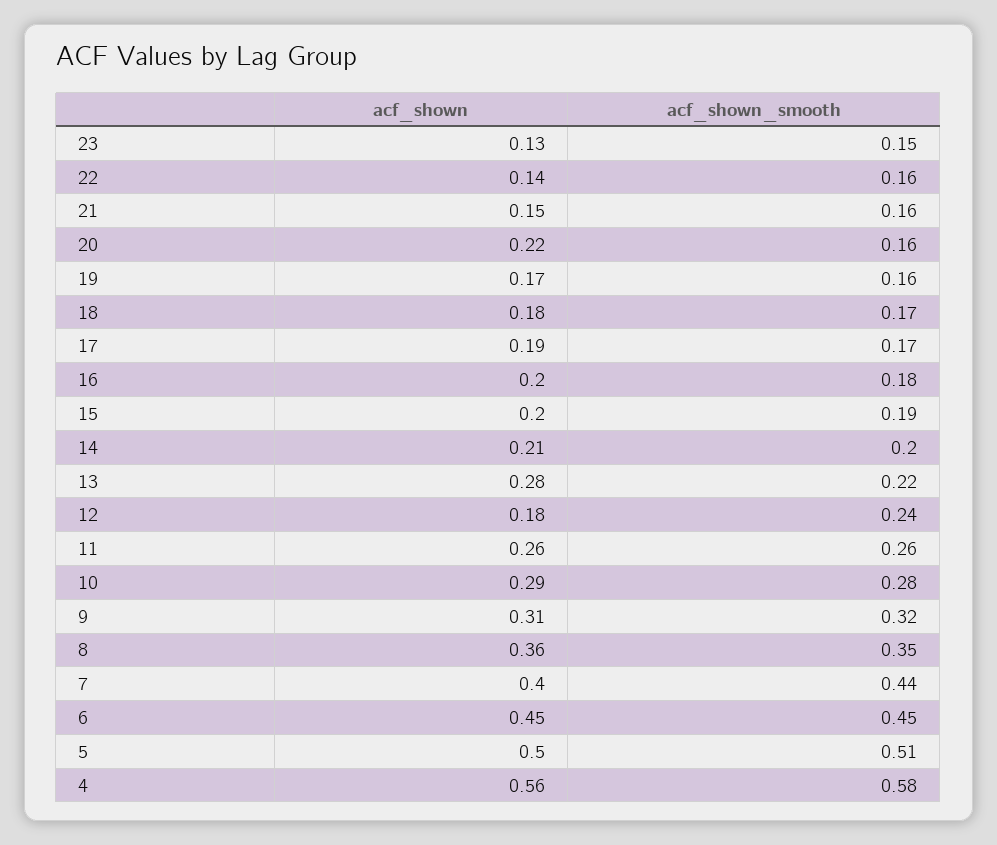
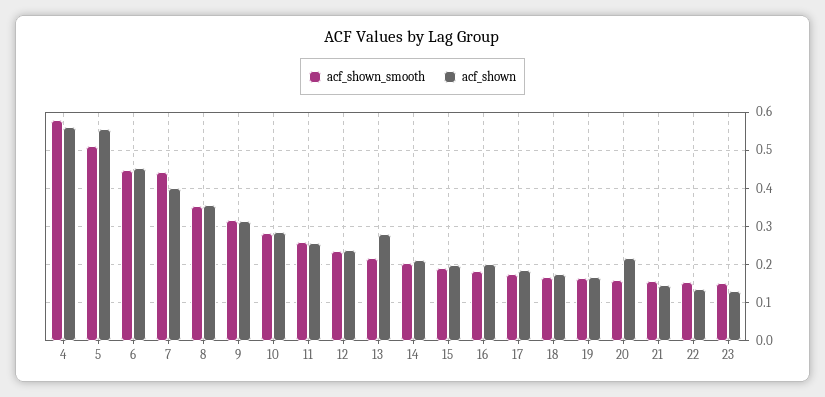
  {
    "acf_shown": {
      "23": 0.13,
      "22": 0.14,
      "21": 0.15,
      "20": 0.22,
      "19": 0.17,
      "18": 0.18,
      "17": 0.19,
      "16": 0.2,
      "15": 0.2,
      "14": 0.21,
      "13": 0.28,
-     "12": 0.18,
+     "12": 0.24,
      "11": 0.26,
      "10": 0.29,
      "9": 0.31,
      "8": 0.36,
      "7": 0.4,
      "6": 0.45,
-     "5": 0.5,
+     "5": 0.56,
      "4": 0.56
    },
    "acf_shown_smooth": {
      "23": 0.15,
      "22": 0.16,
      "21": 0.16,
      "20": 0.16,
      "19": 0.16,
      "18": 0.17,
      "17": 0.17,
      "16": 0.18,
      "15": 0.19,
      "14": 0.2,
      "13": 0.22,
      "12": 0.24,
      "11": 0.26,
      "10": 0.28,
      "9": 0.32,
      "8": 0.35,
      "7": 0.44,
      "6": 0.45,
      "5": 0.51,
      "4": 0.58
    }
  }

